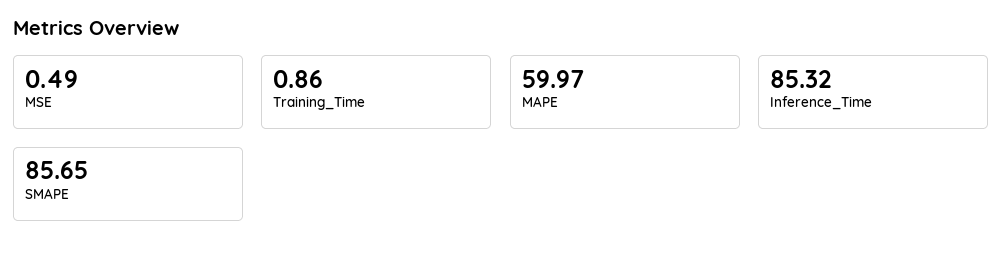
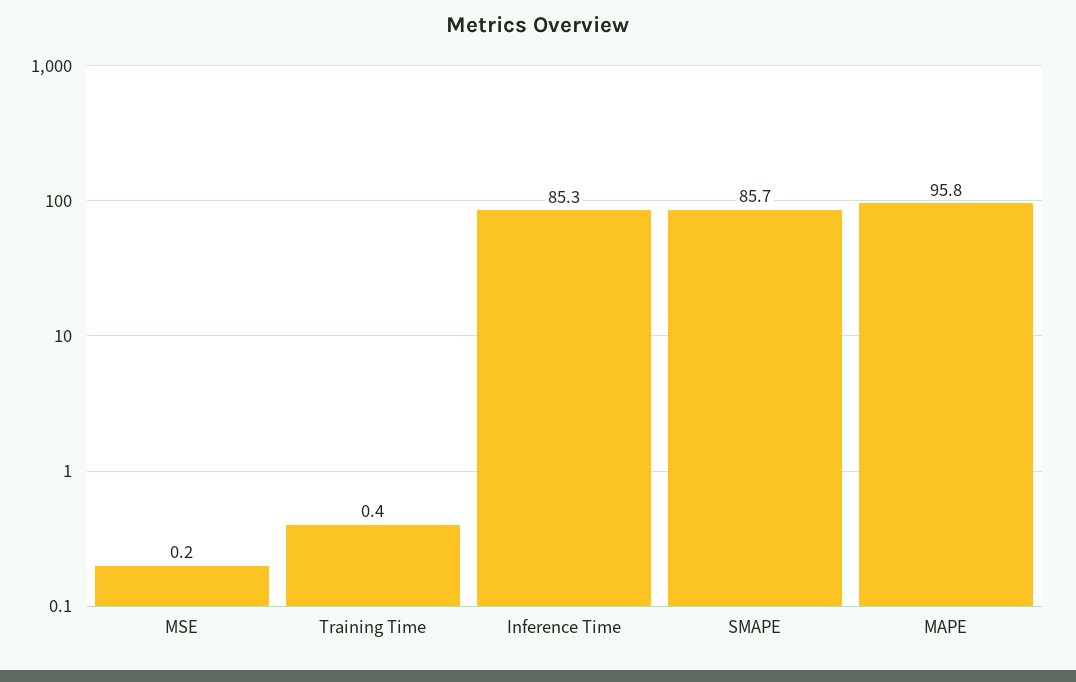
  {
-   "MSE": 0.49,
+   "MSE": 0.2,
-   "Training_Time": 0.86,
+   "Training_Time": 0.4,
-   "MAPE": 59.97,
+   "MAPE": 95.8,
    "Inference_Time": 85.32,
    "SMAPE": 85.65
  }

